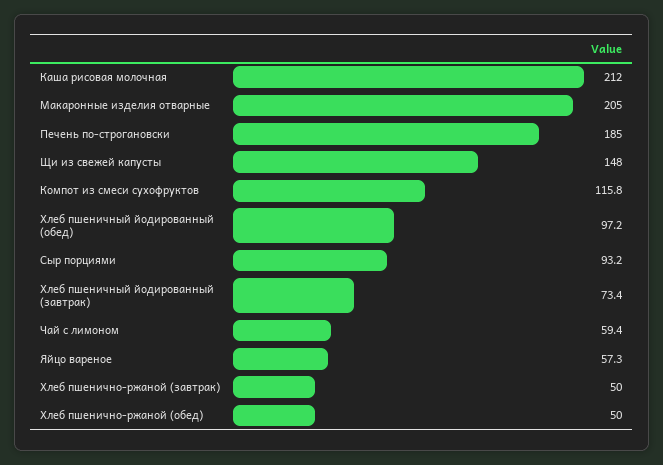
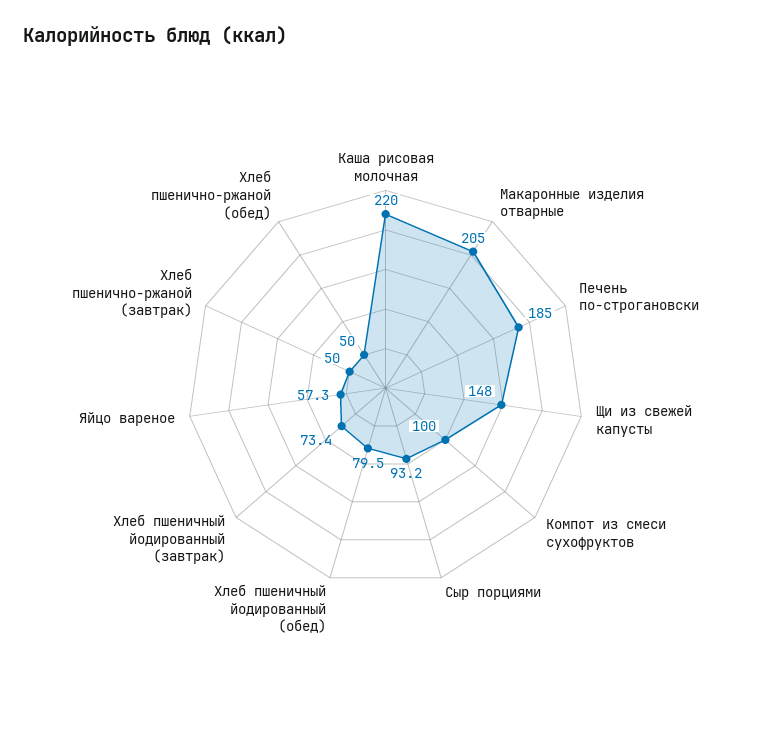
  {
-   "Каша рисовая молочная": 212,
+   "Каша рисовая молочная": 220,
    "Макаронные изделия отварные": 205,
    "Печень по-строгановски": 185,
    "Щи из свежей капусты": 148,
-   "Компот из смеси сухофруктов": 115.8,
+   "Компот из смеси сухофруктов": 100,
-   "Хлеб пшеничный йодированный (обед)": 97.2,
+   "Хлеб пшеничный йодированный (обед)": 79.5,
    "Сыр порциями": 93.2,
    "Хлеб пшеничный йодированный (завтрак)": 73.4,
-   "Чай с лимоном": 59.4,
    "Яйцо вареное": 57.3,
    "Хлеб пшенично-ржаной (завтрак)": 50,
    "Хлеб пшенично-ржаной (обед)": 50
  }

